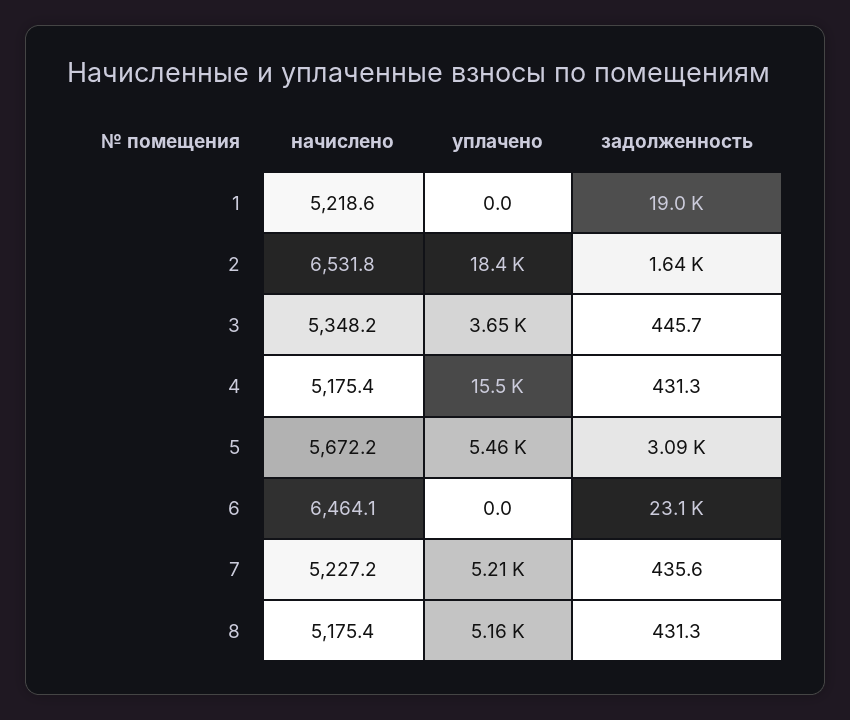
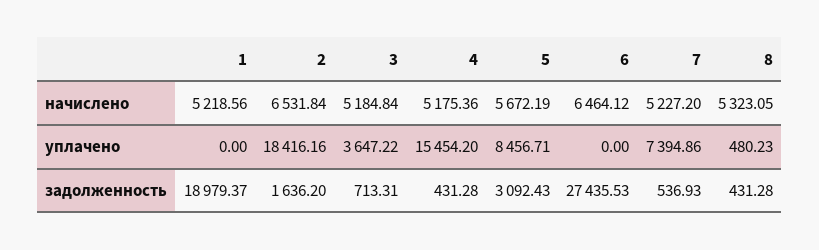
  {
    "начислено": {
      "1": 5218.56,
      "2": 6531.84,
-     "3": 5348.2,
+     "3": 5184.84,
      "4": 5175.36,
      "5": 5672.19,
      "6": 6464.12,
      "7": 5227.2,
-     "8": 5175.4
+     "8": 5323.05
    },
    "уплачено": {
      "1": 0,
      "2": 18416.16,
      "3": 3647.22,
      "4": 15454.2,
-     "5": 5460,
+     "5": 8456.71,
      "6": 0,
-     "7": 5210,
+     "7": 7394.86,
-     "8": 5160
+     "8": 480.23
    },
    "задолженность": {
      "1": 18979.37,
      "2": 1636.2,
-     "3": 445.7,
+     "3": 713.31,
      "4": 431.28,
      "5": 3092.43,
-     "6": 23100,
+     "6": 27435.53,
-     "7": 435.6,
+     "7": 536.93,
      "8": 431.28
    }
  }

